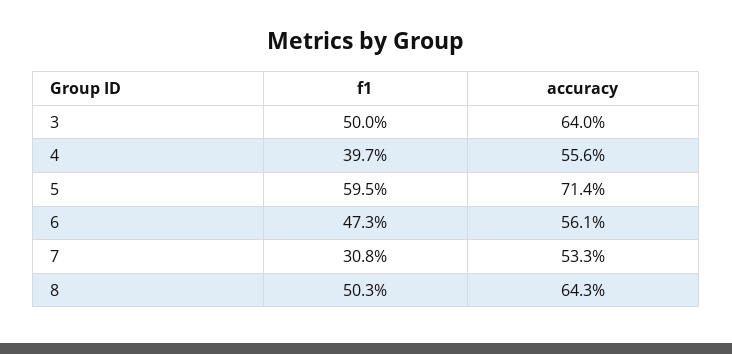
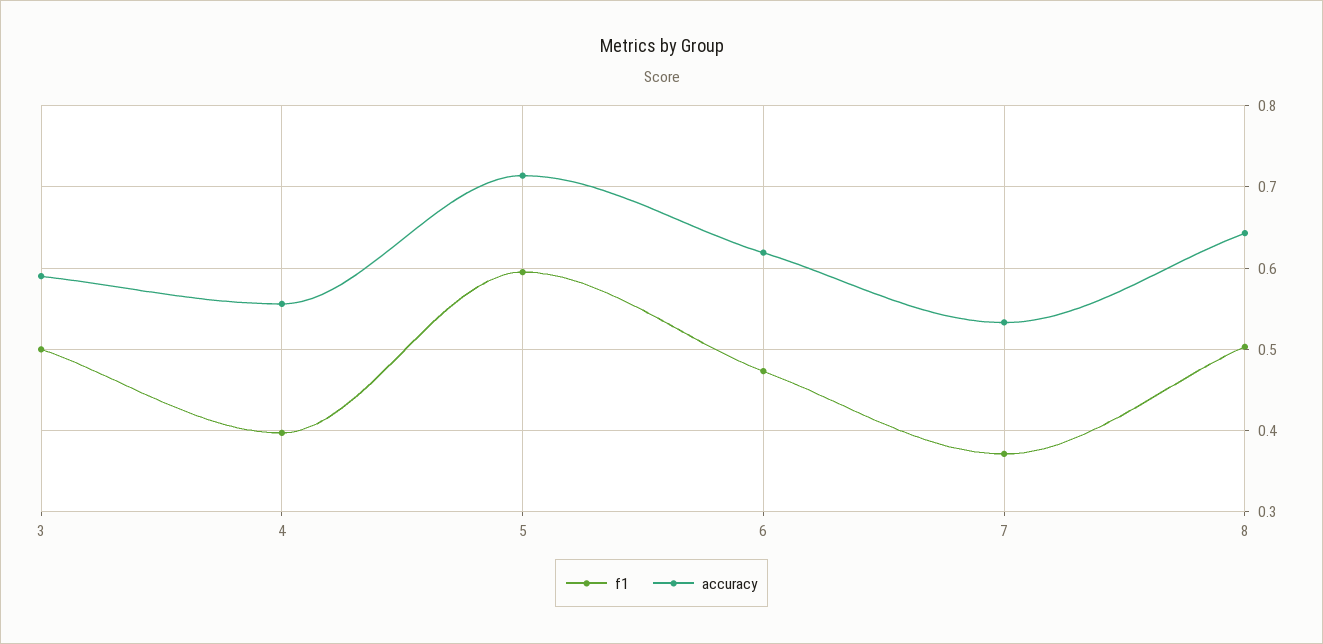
  {
    "f1": {
      "3": 0.5,
      "4": 0.397,
      "5": 0.595,
      "6": 0.473,
-     "7": 0.308,
+     "7": 0.37,
      "8": 0.503
    },
    "accuracy": {
-     "3": 0.64,
+     "3": 0.59,
      "4": 0.556,
      "5": 0.714,
-     "6": 0.561,
+     "6": 0.62,
      "7": 0.533,
      "8": 0.643
    }
  }

